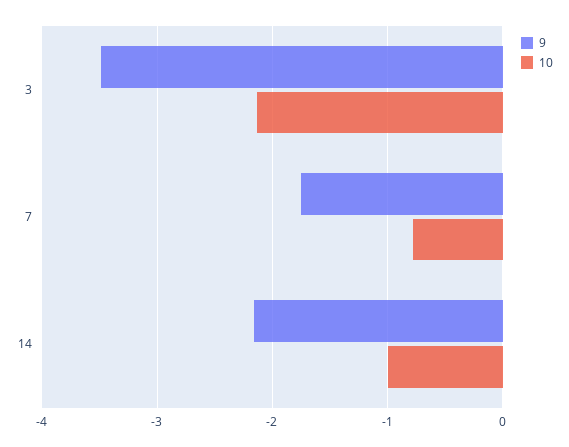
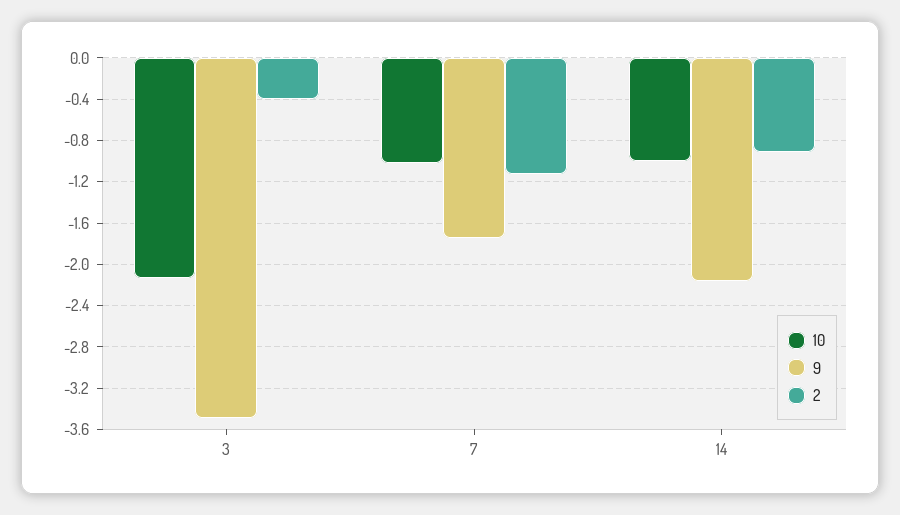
  {
    "9": {
      "3": -3.5,
      "7": -1.8,
      "14": -2.2
    },
    "10": {
      "3": -2.1,
-     "7": -0.8,
+     "7": -1,
      "14": -1
-   }
+   },
+   "2": {
+     "3": -0.4,
+     "7": -1.1,
+     "14": -0.9
+   }
  }

